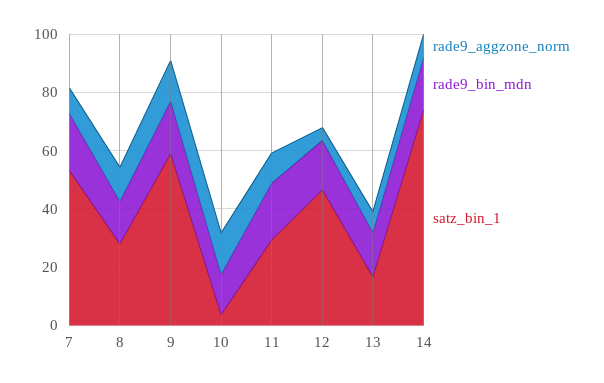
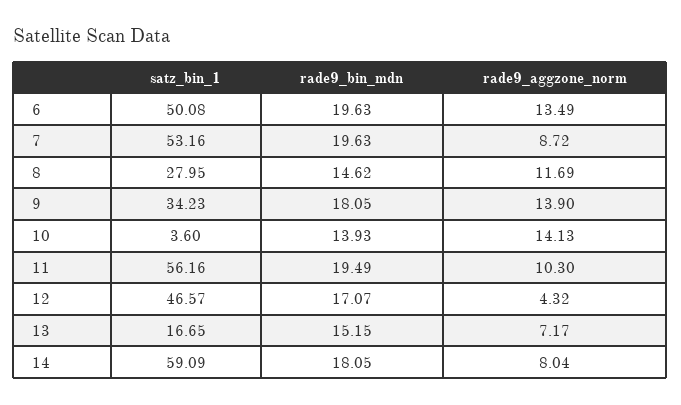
  {
    "rade9_aggzone_norm": {
      "7": 8.72,
      "8": 11.69,
      "9": 13.9,
      "10": 14.13,
      "11": 10.3,
      "12": 4.32,
      "13": 7.17,
-     "14": 8.04
+     "14": 8.04,
+     "6": 13.49
    },
    "rade9_bin_mdn": {
      "7": 19.63,
      "8": 14.62,
      "9": 18.05,
      "10": 13.93,
      "11": 19.49,
      "12": 17.07,
      "13": 15.15,
-     "14": 18.05
+     "14": 18.05,
+     "6": 19.63
    },
    "satz_bin_1": {
      "7": 53.16,
      "8": 27.95,
-     "9": 60,
+     "9": 34.23,
      "10": 3.6,
-     "11": 30,
+     "11": 56.16,
      "12": 46.57,
      "13": 16.65,
-     "14": 75
+     "14": 59.09,
+     "6": 50.08
    }
  }

